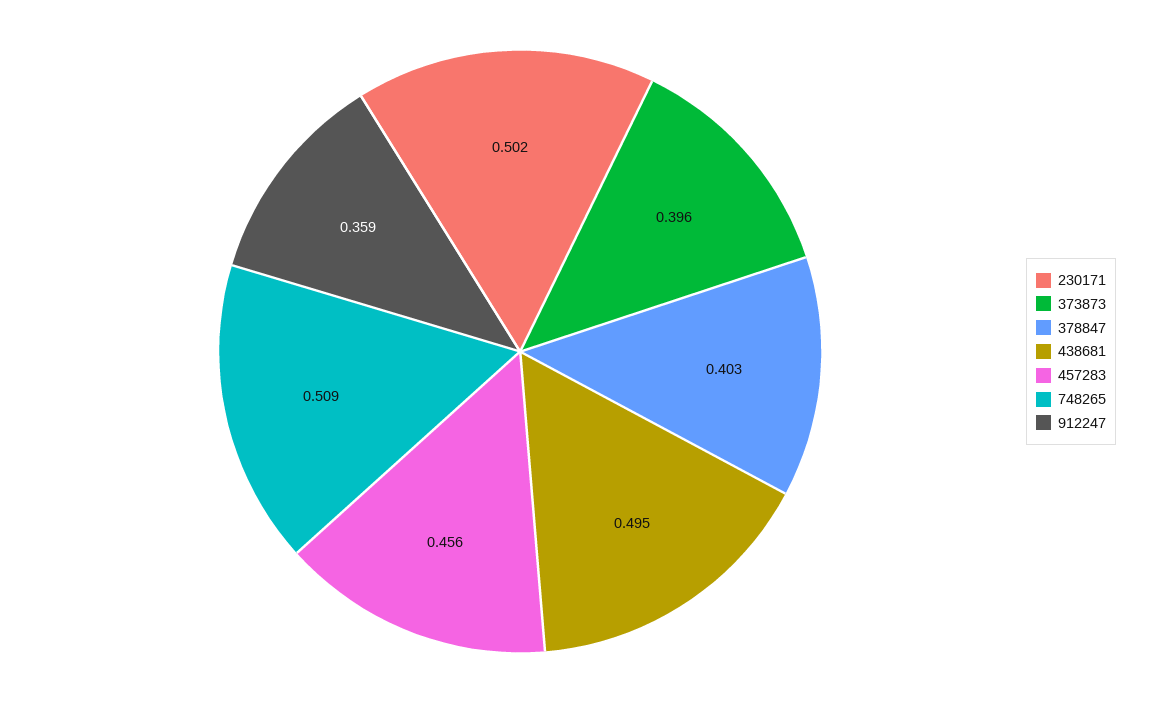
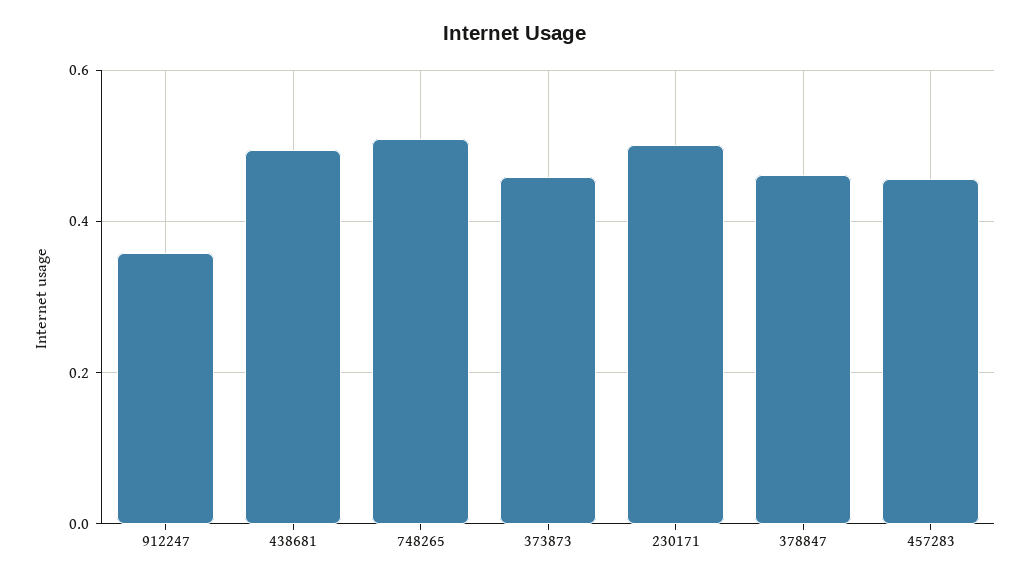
  {
    "230171": 0.502,
-   "373873": 0.396,
+   "373873": 0.46,
-   "378847": 0.403,
+   "378847": 0.46,
    "438681": 0.495,
    "457283": 0.456,
    "748265": 0.509,
    "912247": 0.359
  }

